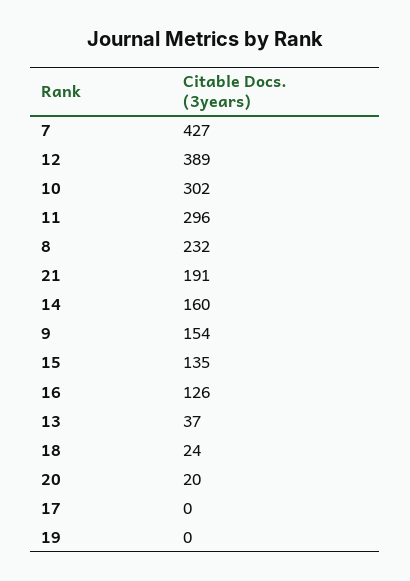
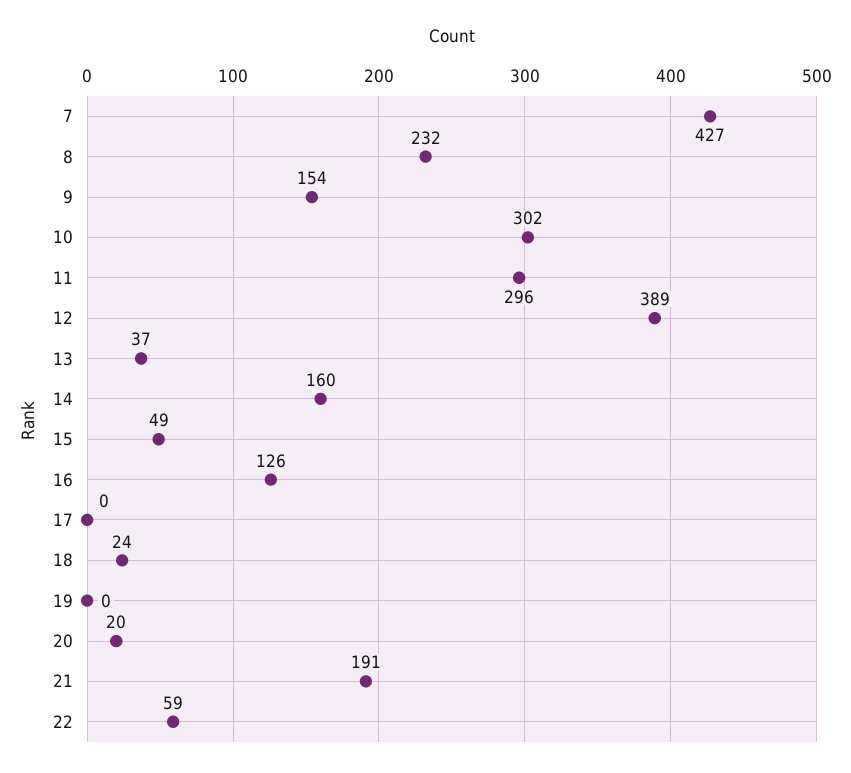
  {
    "7": 427,
    "12": 389,
    "10": 302,
    "11": 296,
    "8": 232,
    "21": 191,
    "14": 160,
    "9": 154,
-   "15": 135,
+   "15": 49,
    "16": 126,
    "13": 37,
    "18": 24,
    "20": 20,
    "17": 0,
-   "19": 0
+   "19": 0,
+   "22": 59
  }

